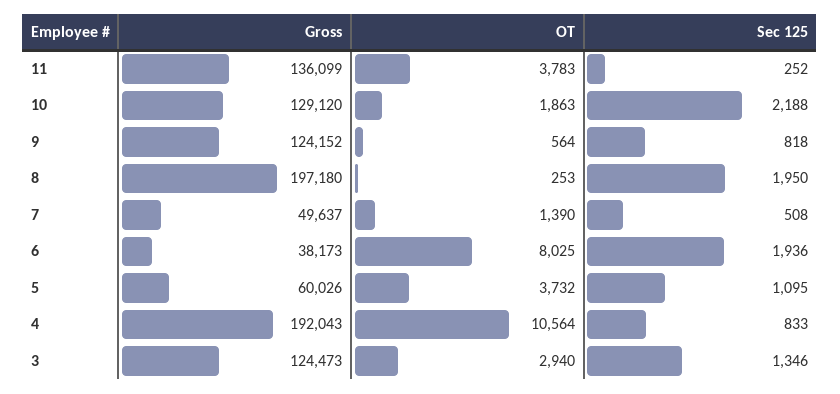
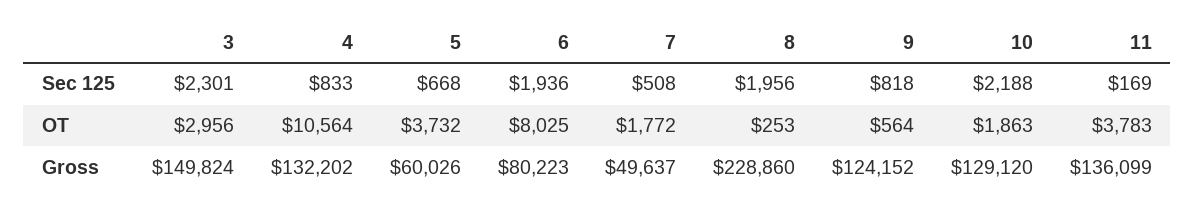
  {
    "Gross": {
      "11": 136099,
      "10": 129120,
      "9": 124152,
-     "8": 197180,
+     "8": 228860,
      "7": 49637,
-     "6": 38173,
+     "6": 80223,
      "5": 60026,
-     "4": 192043,
+     "4": 132202,
-     "3": 124473
+     "3": 149824
    },
    "OT": {
      "11": 3783,
      "10": 1863,
      "9": 564,
      "8": 253,
-     "7": 1390,
+     "7": 1772,
      "6": 8025,
      "5": 3732,
      "4": 10564,
-     "3": 2940
+     "3": 2956
    },
    "Sec 125": {
-     "11": 252,
+     "11": 169,
      "10": 2188,
      "9": 818,
-     "8": 1950,
+     "8": 1956,
      "7": 508,
      "6": 1936,
-     "5": 1095,
+     "5": 668,
      "4": 833,
-     "3": 1346
+     "3": 2301
    }
  }

